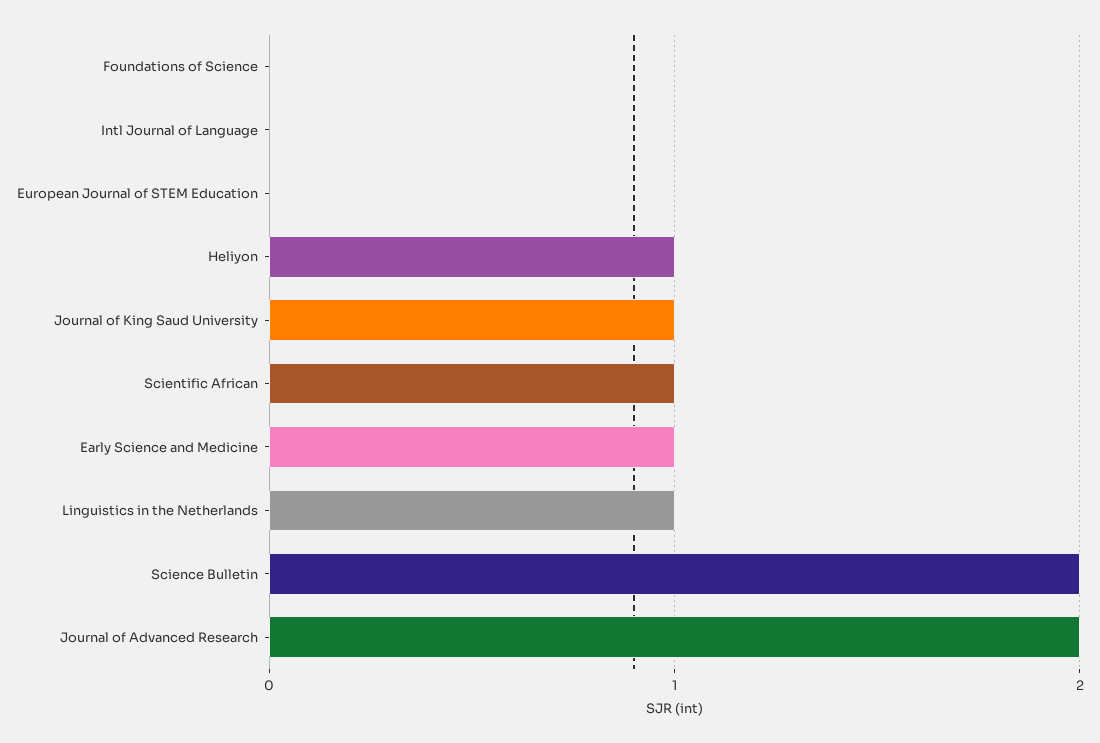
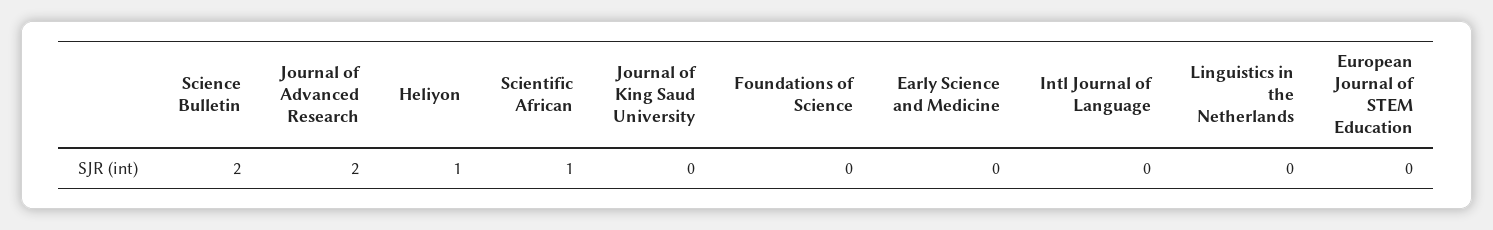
  {
    "Foundations of Science": 0,
    "Intl Journal of Language": 0,
    "European Journal of STEM Education": 0,
    "Heliyon": 1,
-   "Journal of King Saud University": 1,
+   "Journal of King Saud University": 0,
    "Scientific African": 1,
-   "Early Science and Medicine": 1,
+   "Early Science and Medicine": 0,
-   "Linguistics in the Netherlands": 1,
+   "Linguistics in the Netherlands": 0,
    "Science Bulletin": 2,
    "Journal of Advanced Research": 2
  }

